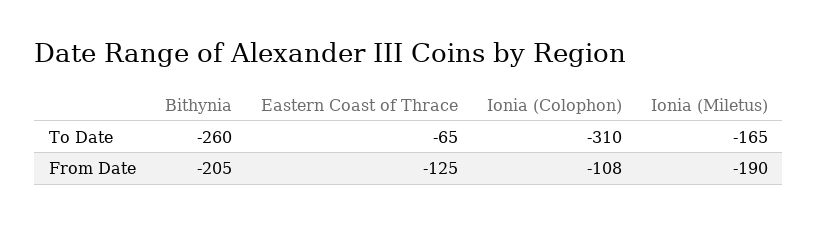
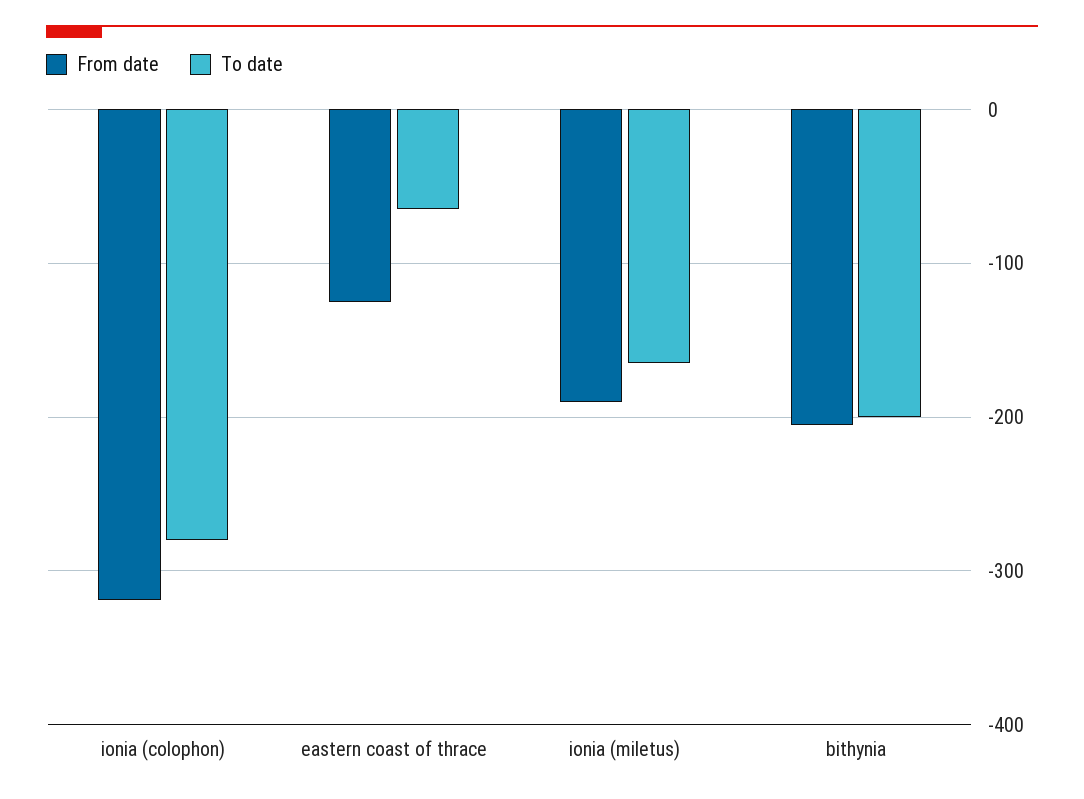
  {
    "To Date": {
-     "Bithynia": -260,
+     "Bithynia": -200,
      "Eastern Coast of Thrace": -65,
-     "Ionia (Colophon)": -310,
+     "Ionia (Colophon)": -280,
      "Ionia (Miletus)": -165
    },
    "From Date": {
      "Bithynia": -205,
      "Eastern Coast of Thrace": -125,
-     "Ionia (Colophon)": -108,
+     "Ionia (Colophon)": -320,
      "Ionia (Miletus)": -190
    }
  }

